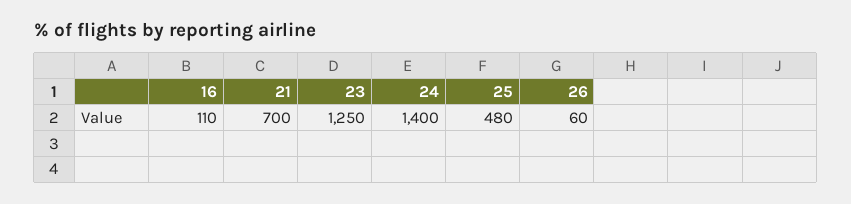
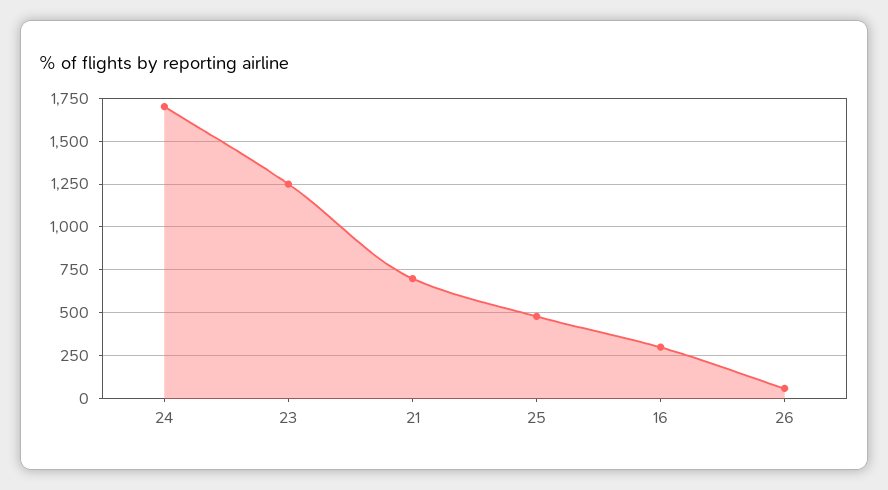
  {
-   "16": 110,
+   "16": 300,
    "21": 700,
    "23": 1250,
-   "24": 1400,
+   "24": 1700,
    "25": 480,
    "26": 60
  }

